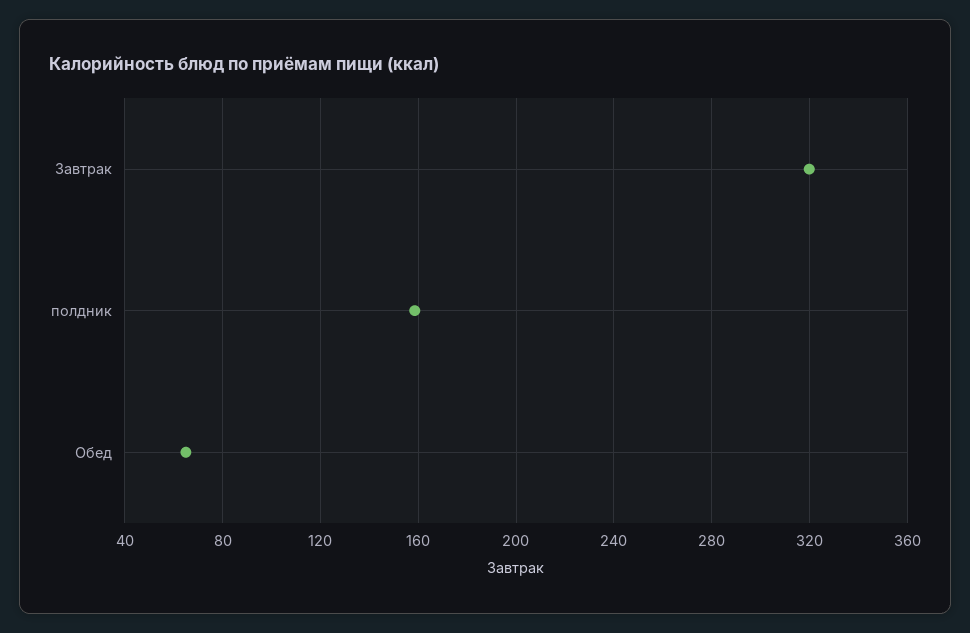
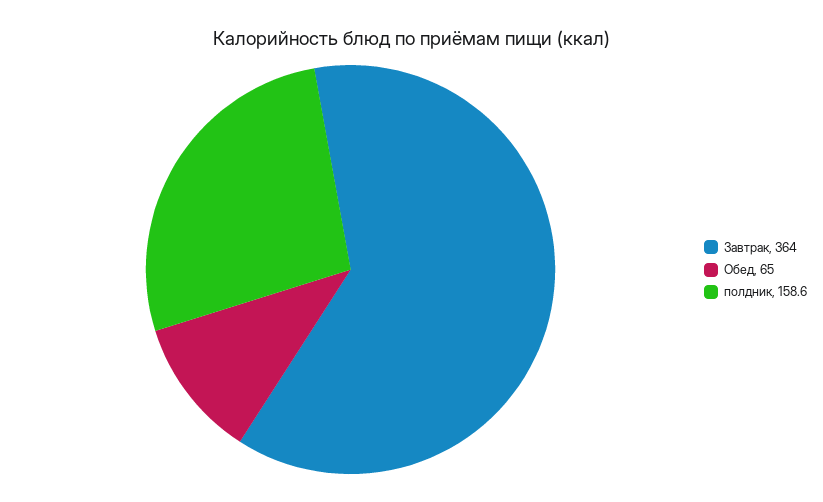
  {
-   "Завтрак": 320,
+   "Завтрак": 364,
    "полдник": 158.6,
    "Обед": 65
  }

